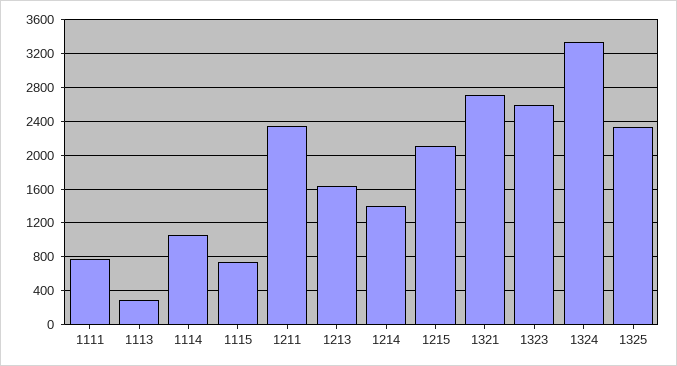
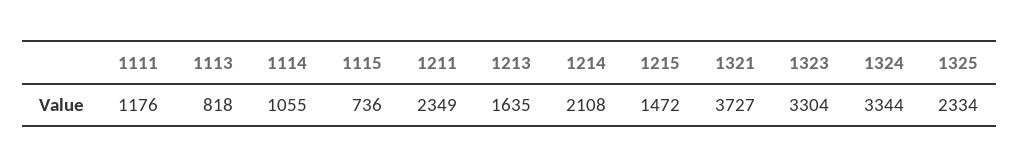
  {
-   "1111": 800,
+   "1111": 1176,
-   "1113": 300,
+   "1113": 818,
    "1114": 1055,
    "1115": 736,
    "1211": 2349,
    "1213": 1635,
-   "1214": 1400,
+   "1214": 2108,
-   "1215": 2100,
+   "1215": 1472,
-   "1321": 2700,
+   "1321": 3727,
-   "1323": 2600,
+   "1323": 3304,
    "1324": 3344,
    "1325": 2334
  }

